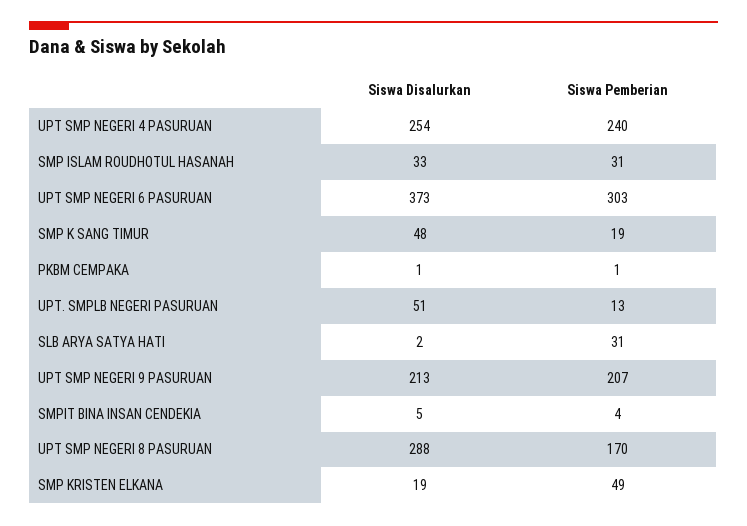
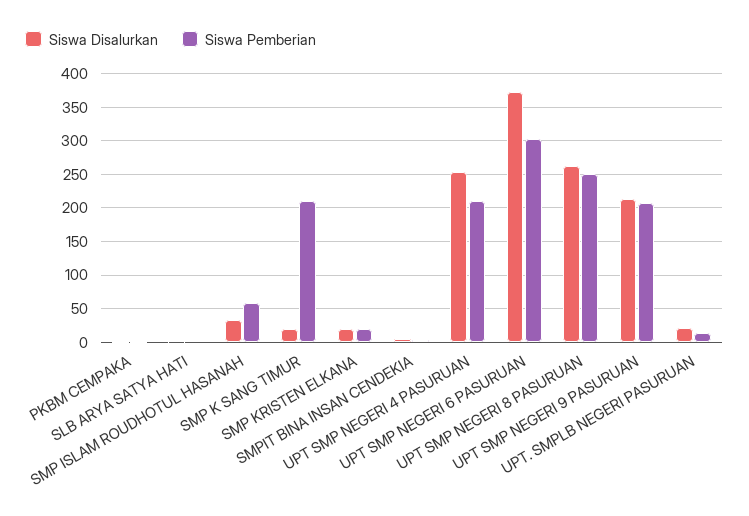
  {
    "Siswa Disalurkan": {
      "UPT SMP NEGERI 4 PASURUAN": 254,
      "SMP ISLAM ROUDHOTUL HASANAH": 33,
      "UPT SMP NEGERI 6 PASURUAN": 373,
-     "SMP K SANG TIMUR": 48,
+     "SMP K SANG TIMUR": 20,
      "PKBM CEMPAKA": 1,
-     "UPT. SMPLB NEGERI PASURUAN": 51,
+     "UPT. SMPLB NEGERI PASURUAN": 20,
      "SLB ARYA SATYA HATI": 2,
      "UPT SMP NEGERI 9 PASURUAN": 213,
      "SMPIT BINA INSAN CENDEKIA": 5,
-     "UPT SMP NEGERI 8 PASURUAN": 288,
+     "UPT SMP NEGERI 8 PASURUAN": 260,
      "SMP KRISTEN ELKANA": 19
    },
    "Siswa Pemberian": {
-     "UPT SMP NEGERI 4 PASURUAN": 240,
+     "UPT SMP NEGERI 4 PASURUAN": 210,
-     "SMP ISLAM ROUDHOTUL HASANAH": 31,
+     "SMP ISLAM ROUDHOTUL HASANAH": 60,
      "UPT SMP NEGERI 6 PASURUAN": 303,
-     "SMP K SANG TIMUR": 19,
+     "SMP K SANG TIMUR": 210,
      "PKBM CEMPAKA": 1,
      "UPT. SMPLB NEGERI PASURUAN": 13,
-     "SLB ARYA SATYA HATI": 31,
+     "SLB ARYA SATYA HATI": 0,
      "UPT SMP NEGERI 9 PASURUAN": 207,
      "SMPIT BINA INSAN CENDEKIA": 4,
-     "UPT SMP NEGERI 8 PASURUAN": 170,
+     "UPT SMP NEGERI 8 PASURUAN": 250,
-     "SMP KRISTEN ELKANA": 49
+     "SMP KRISTEN ELKANA": 20
    }
  }

